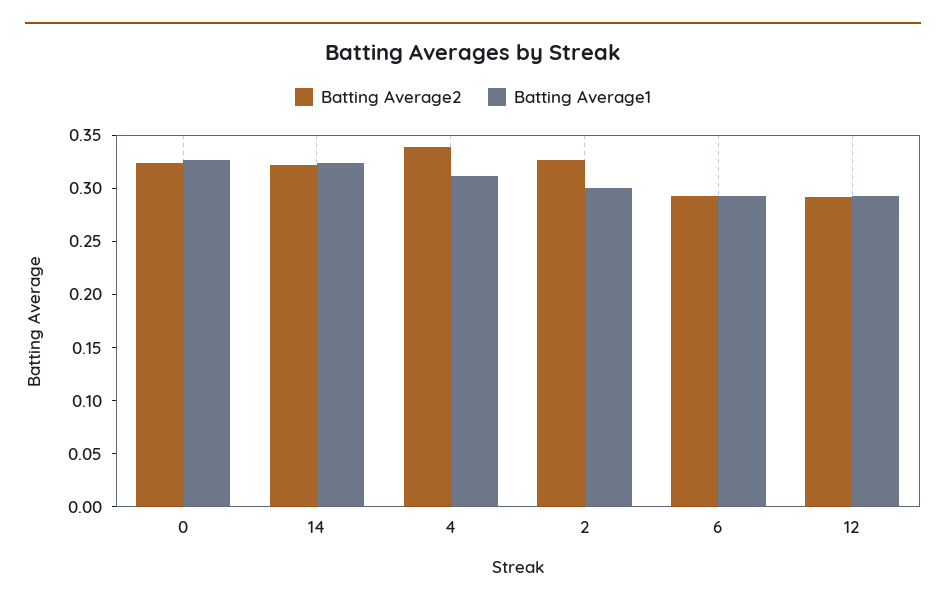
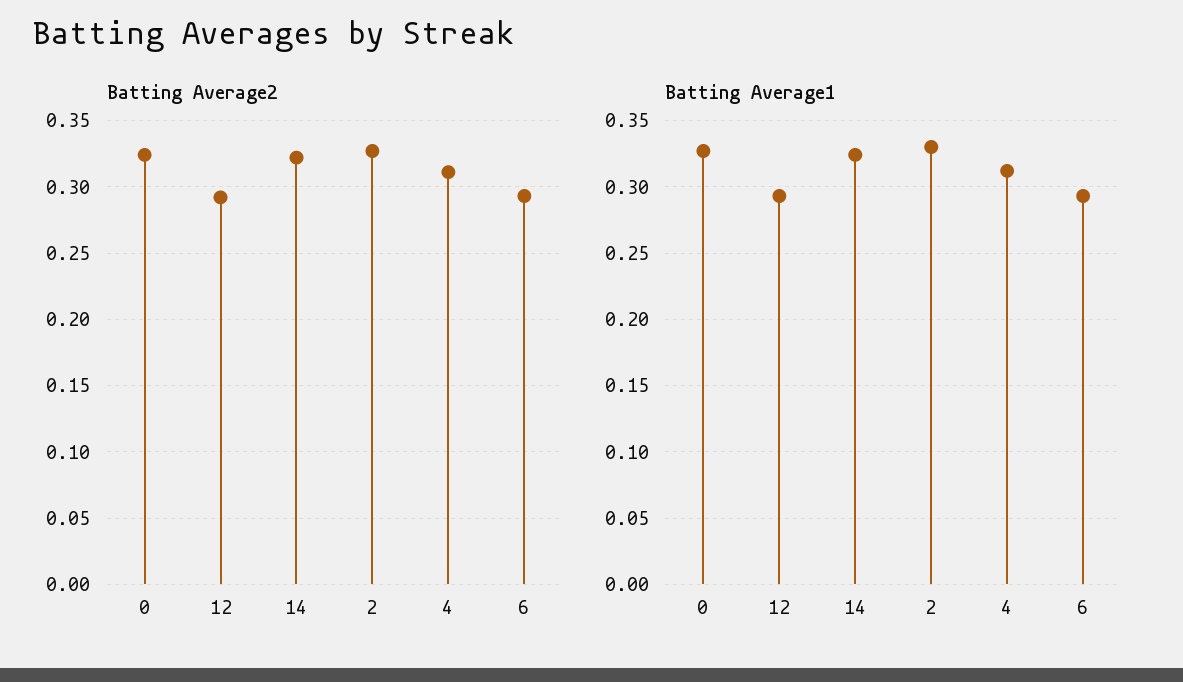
  {
    "Batting Average2": {
      "0": 0.325,
      "14": 0.32,
-     "4": 0.34,
+     "4": 0.31,
      "2": 0.325,
      "6": 0.295,
      "12": 0.29
    },
    "Batting Average1": {
      "0": 0.325,
      "14": 0.325,
      "4": 0.31,
-     "2": 0.3,
+     "2": 0.33,
      "6": 0.295,
      "12": 0.295
    }
  }

